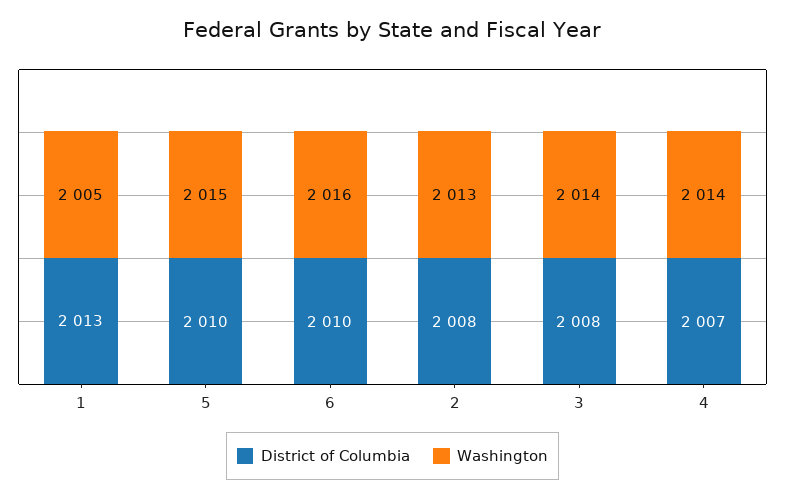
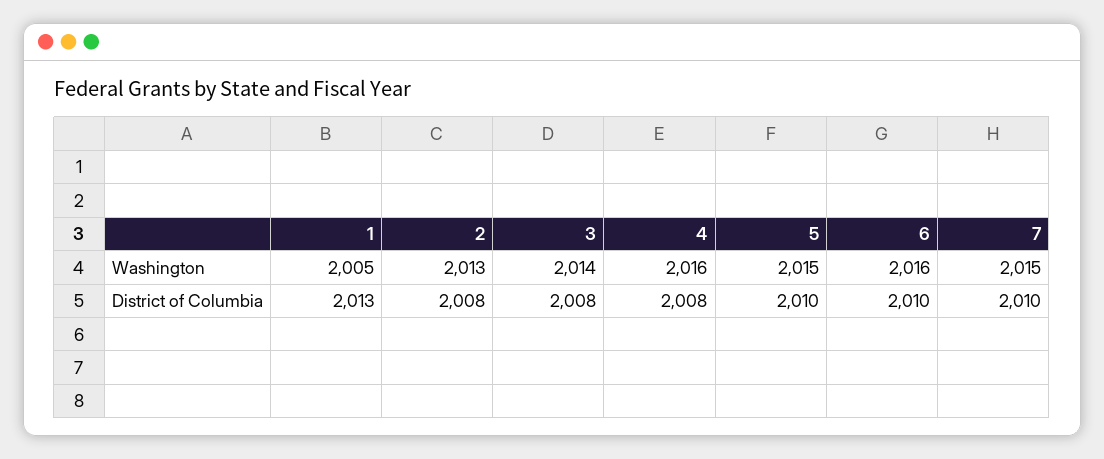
  {
    "District of Columbia": {
      "1": 2013,
      "5": 2010,
      "6": 2010,
      "2": 2008,
      "3": 2008,
-     "4": 2007
+     "4": 2008,
+     "7": 2010
    },
    "Washington": {
      "1": 2005,
      "5": 2015,
      "6": 2016,
      "2": 2013,
      "3": 2014,
-     "4": 2014
+     "4": 2016,
+     "7": 2015
    }
  }

